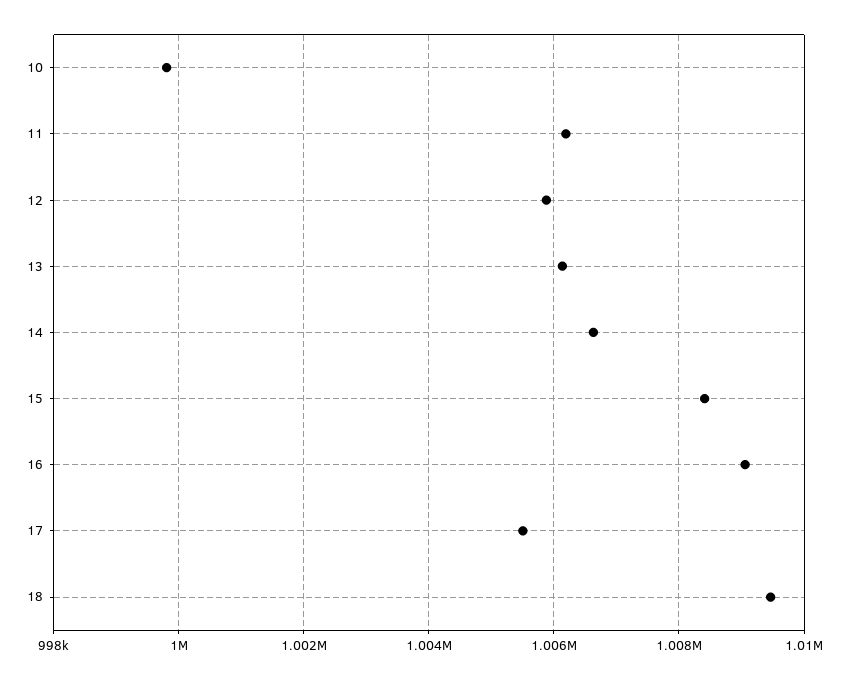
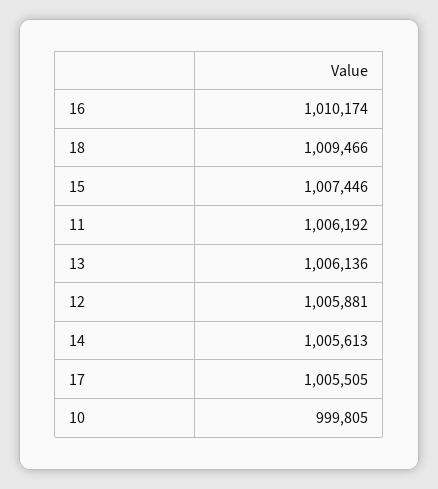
  {
    "10": 999805,
    "11": 1006192,
    "12": 1005881,
    "13": 1006136,
-   "14": 1006600,
+   "14": 1005613,
-   "15": 1008400,
+   "15": 1007446,
-   "16": 1009000,
+   "16": 1010174,
    "17": 1005505,
    "18": 1009466
  }

